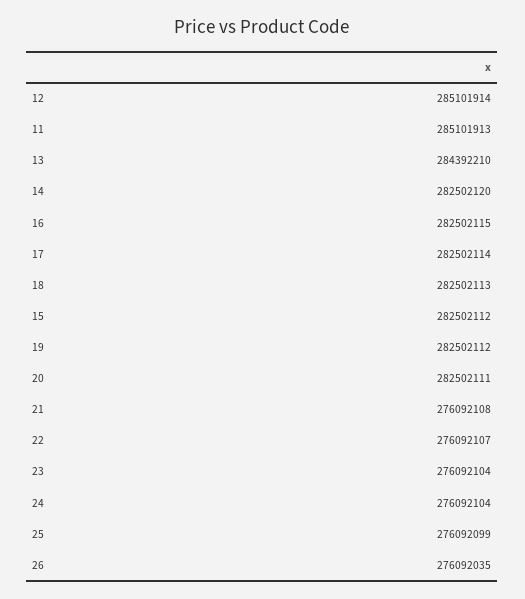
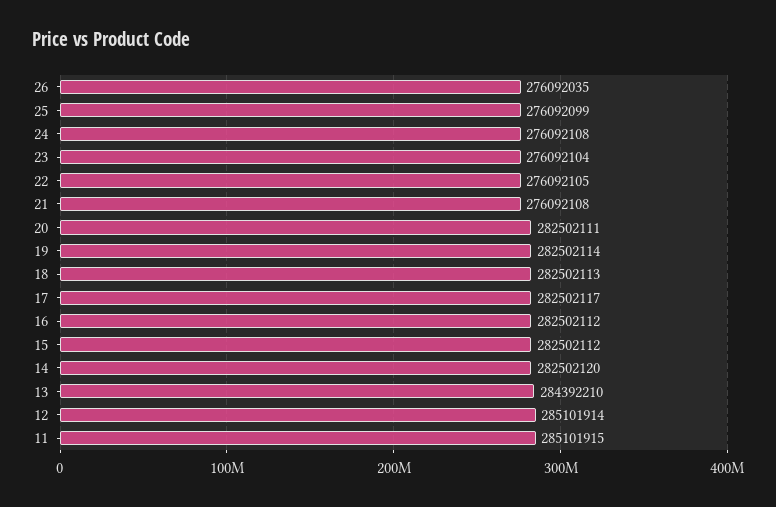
  {
    "12": 285101914,
-   "11": 285101913,
+   "11": 285101915,
    "13": 284392210,
    "14": 282502120,
-   "16": 282502115,
+   "16": 282502112,
-   "17": 282502114,
+   "17": 282502117,
    "18": 282502113,
    "15": 282502112,
-   "19": 282502112,
+   "19": 282502114,
    "20": 282502111,
    "21": 276092108,
-   "22": 276092107,
+   "22": 276092105,
    "23": 276092104,
-   "24": 276092104,
+   "24": 276092108,
    "25": 276092099,
    "26": 276092035
  }

